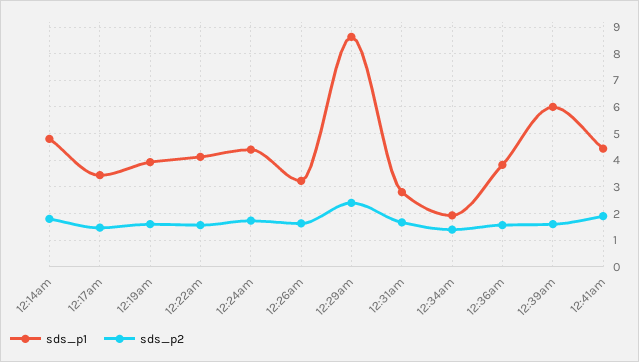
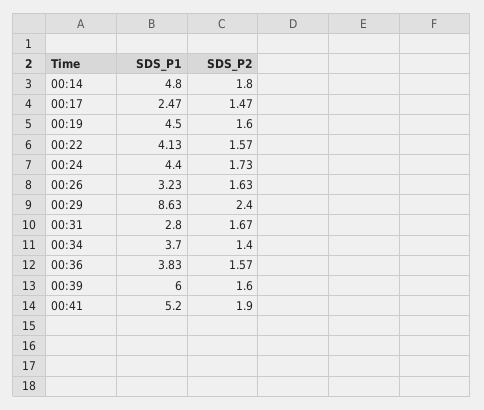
  {
    "sds_p1": {
      "12:14am": 4.8,
-     "12:17am": 3.5,
+     "12:17am": 2.47,
-     "12:19am": 4,
+     "12:19am": 4.5,
      "12:22am": 4.13,
      "12:24am": 4.4,
      "12:26am": 3.23,
      "12:29am": 8.63,
      "12:31am": 2.8,
-     "12:34am": 2,
+     "12:34am": 3.7,
      "12:36am": 3.83,
      "12:39am": 6,
-     "12:41am": 4.5
+     "12:41am": 5.2
    },
    "sds_p2": {
      "12:14am": 1.8,
      "12:17am": 1.47,
      "12:19am": 1.6,
      "12:22am": 1.57,
      "12:24am": 1.73,
      "12:26am": 1.63,
      "12:29am": 2.4,
      "12:31am": 1.67,
      "12:34am": 1.4,
      "12:36am": 1.57,
      "12:39am": 1.6,
      "12:41am": 1.9
    }
  }

